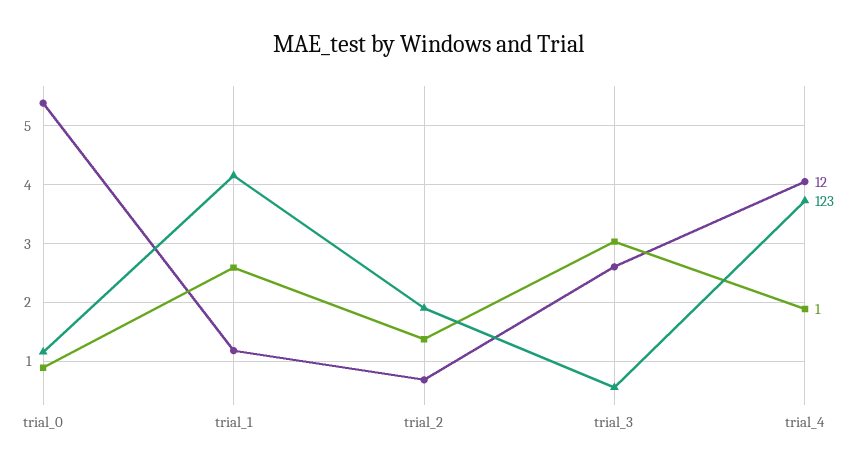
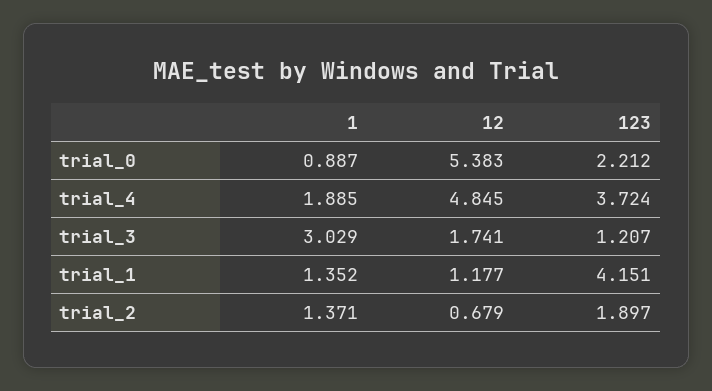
  {
    "12": {
      "trial_0": 5.383,
      "trial_1": 1.177,
      "trial_2": 0.679,
-     "trial_3": 2.6,
+     "trial_3": 1.741,
-     "trial_4": 4
+     "trial_4": 4.845
    },
    "123": {
-     "trial_0": 1.2,
+     "trial_0": 2.212,
      "trial_1": 4.151,
      "trial_2": 1.897,
-     "trial_3": 0.6,
+     "trial_3": 1.207,
      "trial_4": 3.724
    },
    "1": {
      "trial_0": 0.887,
-     "trial_1": 2.6,
+     "trial_1": 1.352,
      "trial_2": 1.371,
      "trial_3": 3.029,
      "trial_4": 1.885
    }
  }

